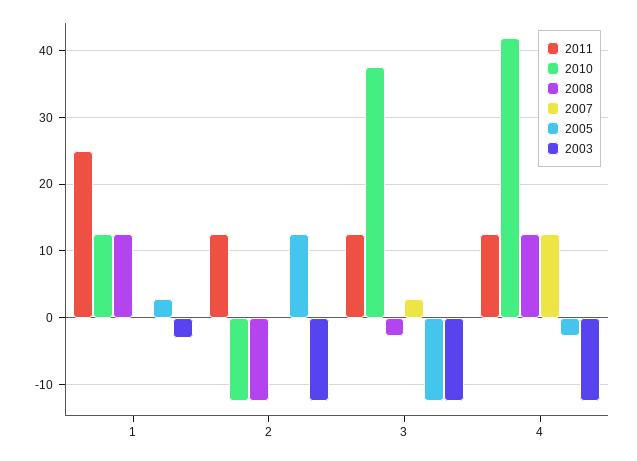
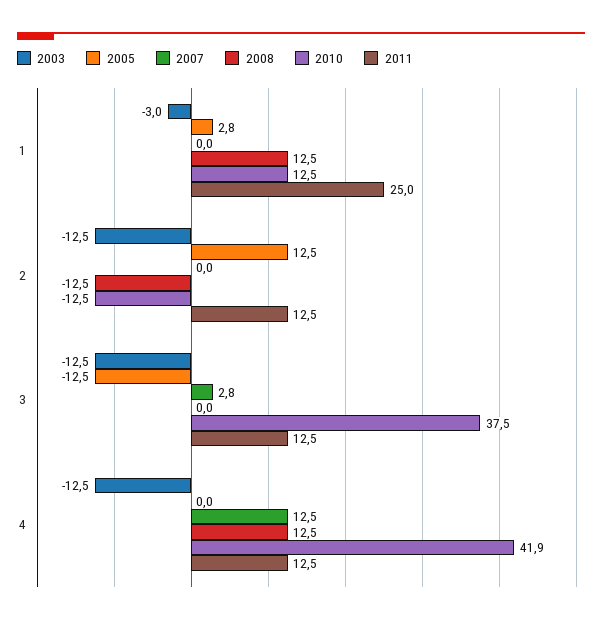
  {
    "2011": {
      "1": 25,
      "2": 12.5,
      "3": 12.5,
      "4": 12.5
    },
    "2010": {
      "1": 12.5,
      "2": -12.5,
      "3": 37.5,
      "4": 41.9
    },
    "2008": {
      "1": 12.5,
      "2": -12.5,
-     "3": -3,
+     "3": 0,
      "4": 12.5
    },
    "2007": {
      "1": 0,
      "2": 0,
      "3": 2.8,
      "4": 12.5
    },
    "2005": {
      "1": 2.8,
      "2": 12.5,
      "3": -12.5,
-     "4": -3
+     "4": 0
    },
    "2003": {
      "1": -3,
      "2": -12.5,
      "3": -12.5,
      "4": -12.5
    }
  }

